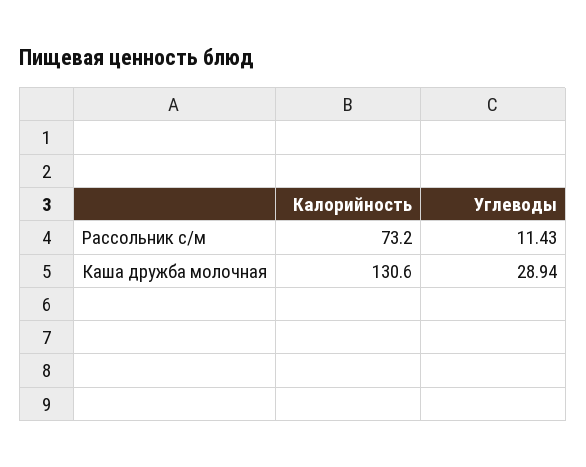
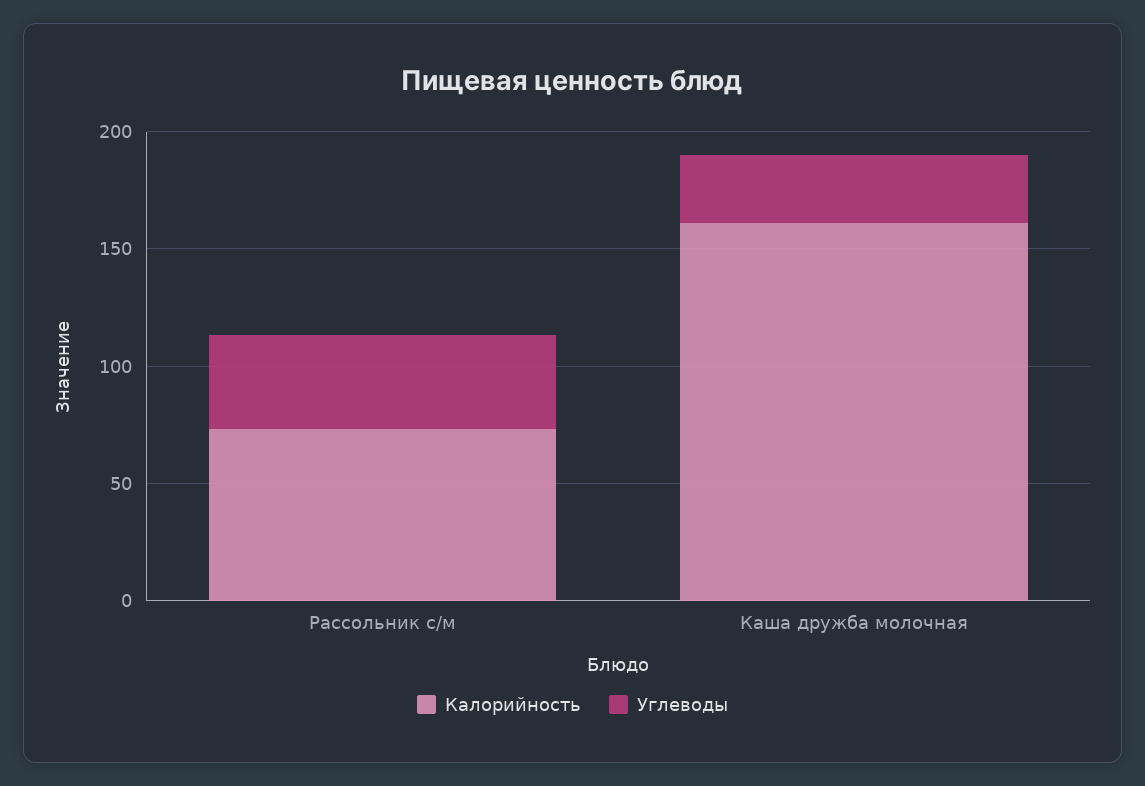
  {
    "Калорийность": {
      "Рассольник с/м": 73.2,
-     "Каша дружба молочная": 130.6
+     "Каша дружба молочная": 160
    },
    "Углеводы": {
-     "Рассольник с/м": 11.43,
+     "Рассольник с/м": 40,
      "Каша дружба молочная": 28.94
    }
  }

